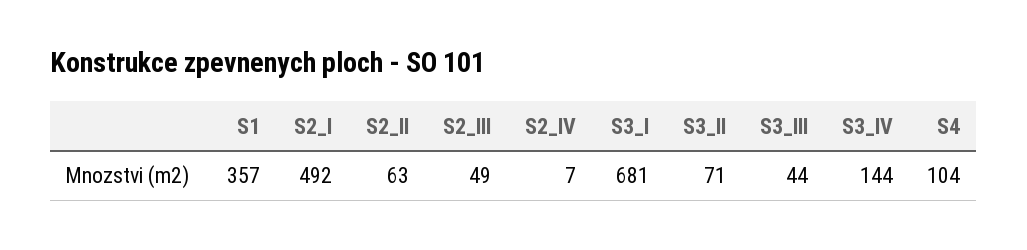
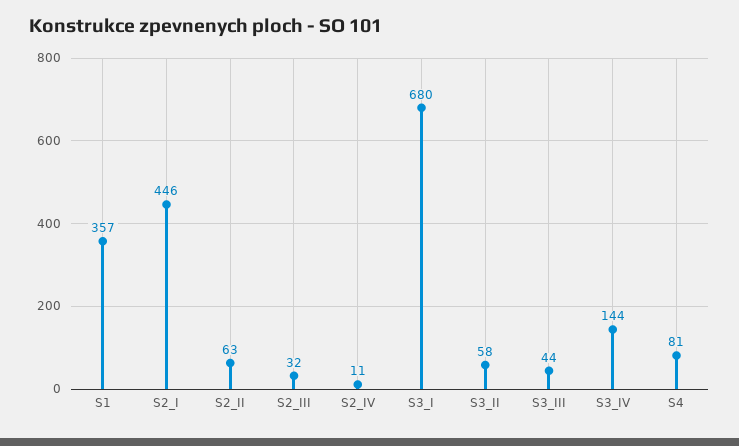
  {
    "S1": 357,
-   "S2_I": 492,
+   "S2_I": 446,
    "S2_II": 63,
-   "S2_III": 49,
+   "S2_III": 32,
-   "S2_IV": 7,
+   "S2_IV": 11,
-   "S3_I": 681,
+   "S3_I": 680,
-   "S3_II": 71,
+   "S3_II": 58,
    "S3_III": 44,
    "S3_IV": 144,
-   "S4": 104
+   "S4": 81
  }

